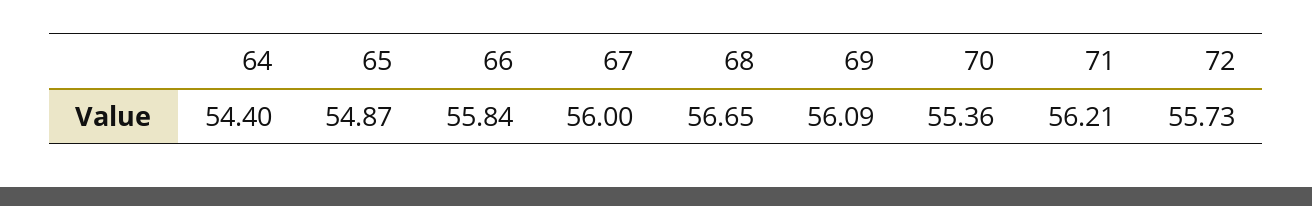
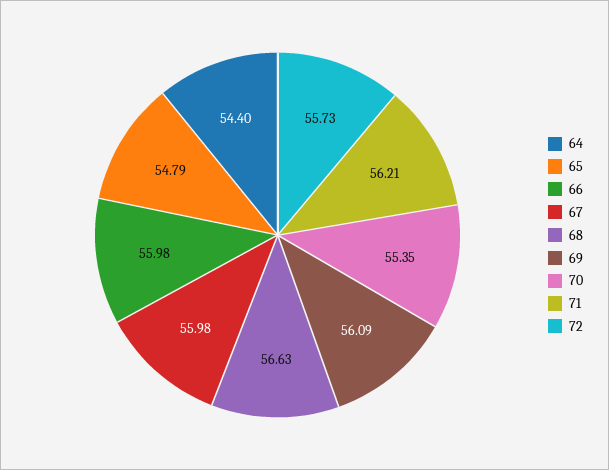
  {
    "64": 54.4,
-   "65": 54.87,
+   "65": 54.79,
-   "66": 55.84,
+   "66": 55.98,
-   "67": 56,
+   "67": 55.98,
-   "68": 56.65,
+   "68": 56.63,
    "69": 56.09,
-   "70": 55.36,
+   "70": 55.35,
    "71": 56.21,
    "72": 55.73
  }

